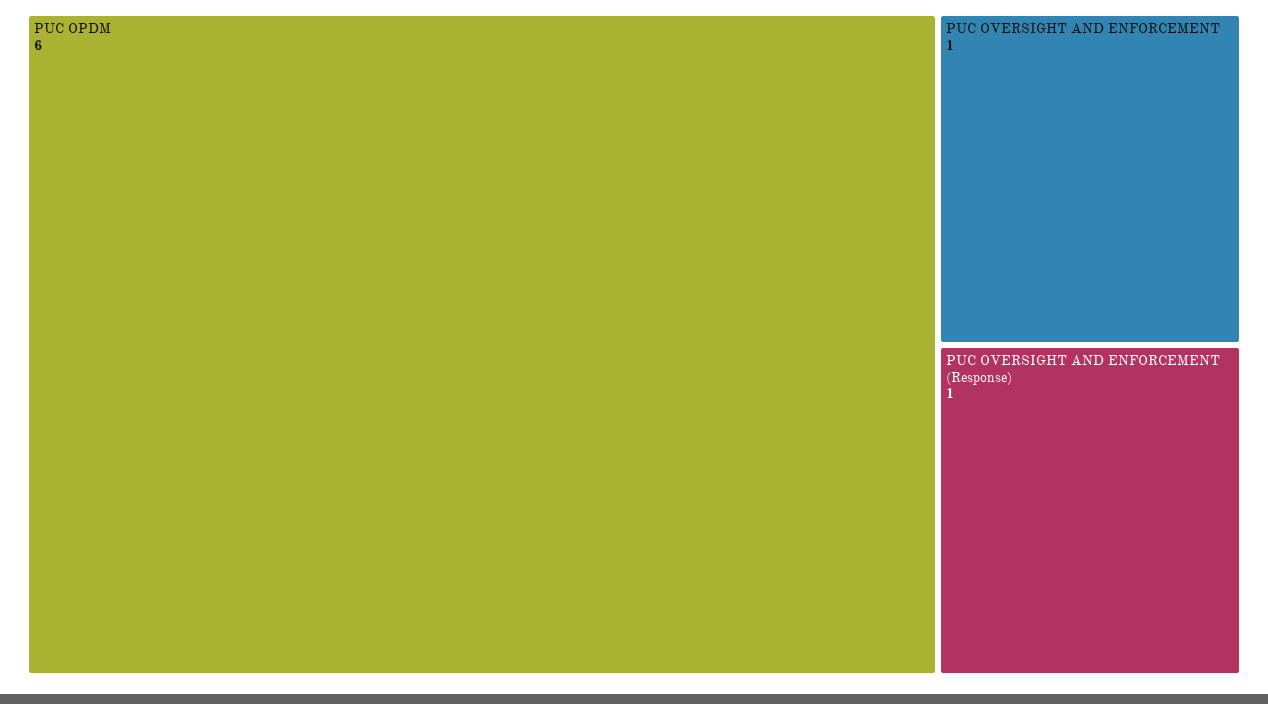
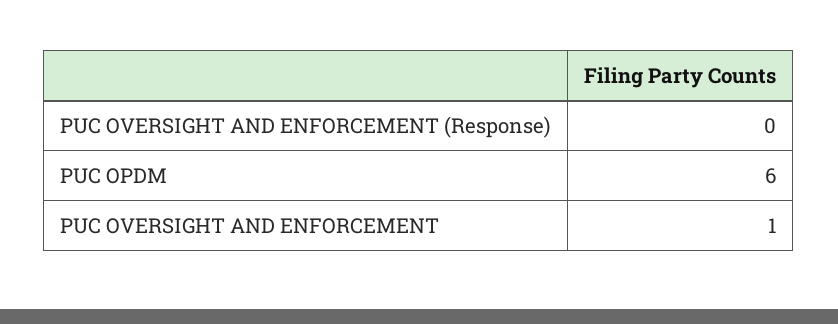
  {
    "PUC OPDM": 6,
    "PUC OVERSIGHT AND ENFORCEMENT": 1,
-   "PUC OVERSIGHT AND ENFORCEMENT (Response)": 1
+   "PUC OVERSIGHT AND ENFORCEMENT (Response)": 0
  }

